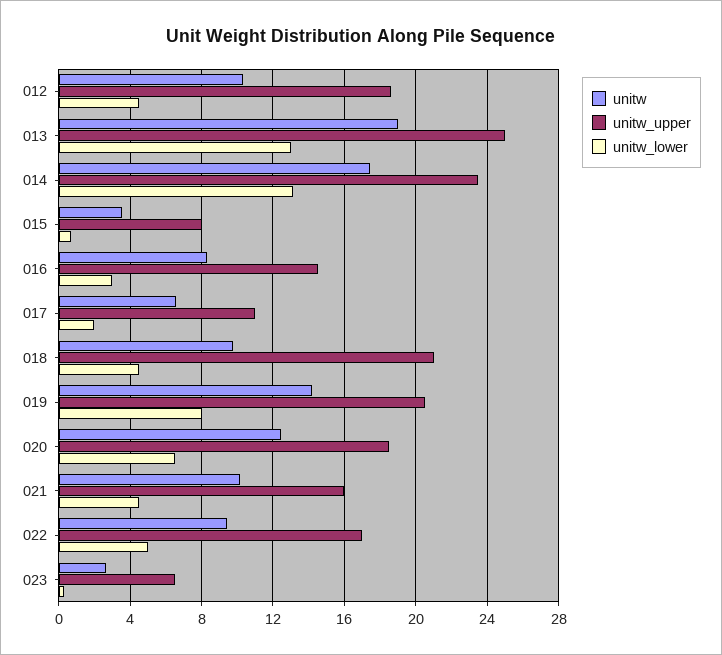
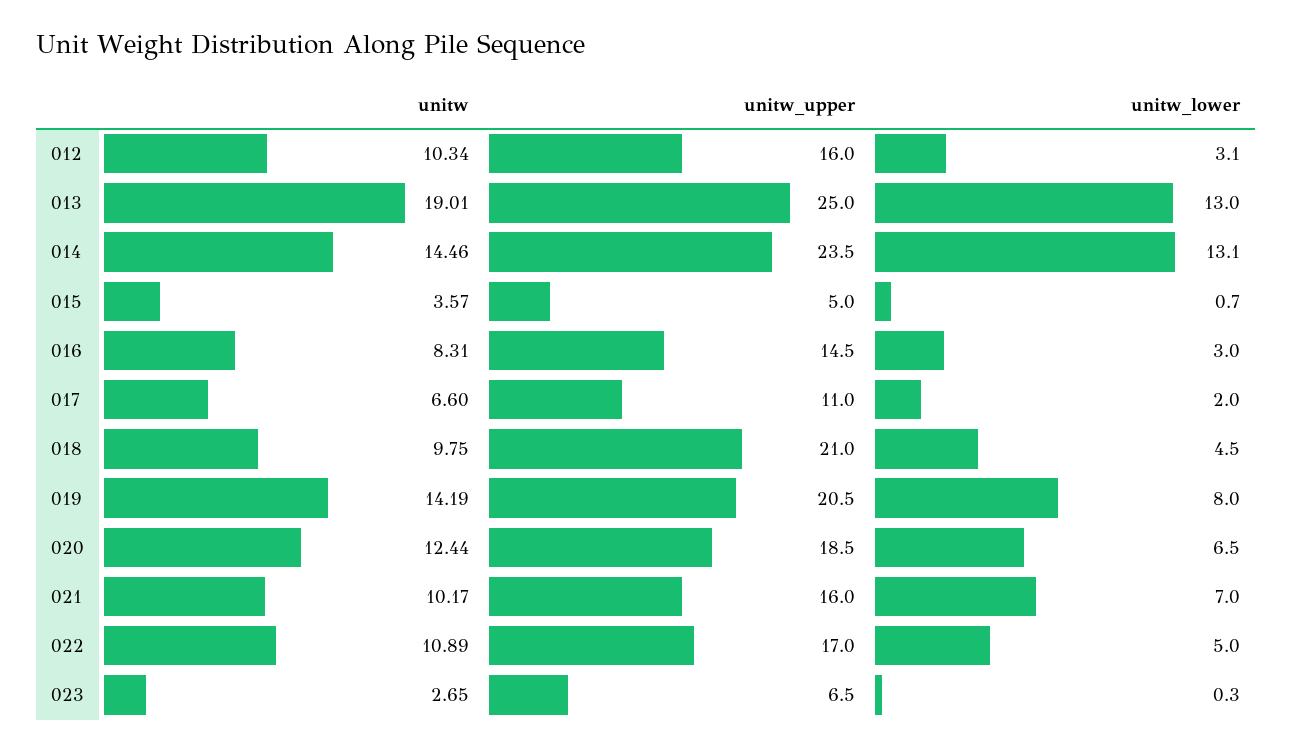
  {
    "unitw": {
      "012": 10.34,
      "013": 19.01,
-     "014": 17.5,
+     "014": 14.46,
      "015": 3.57,
      "016": 8.31,
      "017": 6.6,
      "018": 9.75,
      "019": 14.19,
      "020": 12.44,
      "021": 10.17,
-     "022": 9.5,
+     "022": 10.89,
      "023": 2.65
    },
    "unitw_upper": {
-     "012": 18.5,
+     "012": 16,
      "013": 25,
      "014": 23.5,
-     "015": 8,
+     "015": 5,
      "016": 14.5,
      "017": 11,
      "018": 21,
      "019": 20.5,
      "020": 18.5,
      "021": 16,
      "022": 17,
      "023": 6.5
    },
    "unitw_lower": {
-     "012": 4.5,
+     "012": 3.1,
      "013": 13,
      "014": 13.1,
      "015": 0.7,
      "016": 3,
      "017": 2,
      "018": 4.5,
      "019": 8,
      "020": 6.5,
-     "021": 4.5,
+     "021": 7,
      "022": 5,
      "023": 0.3
    }
  }

